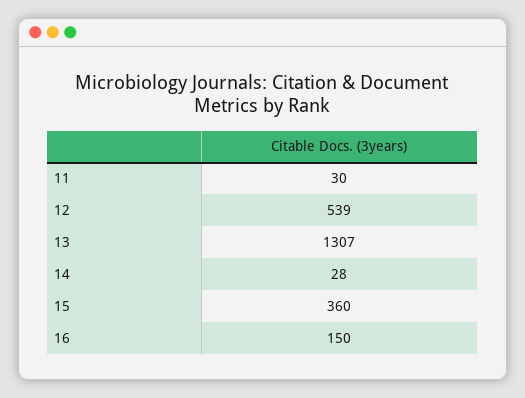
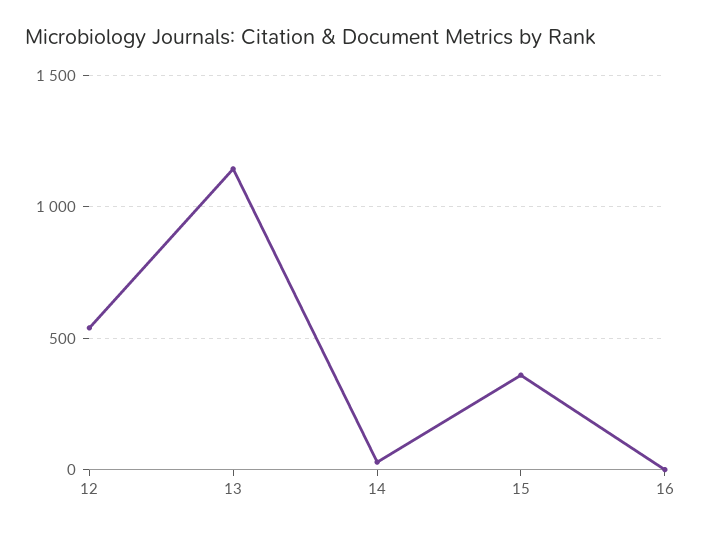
  {
-   "11": 30,
    "12": 539,
-   "13": 1307,
+   "13": 1150,
    "14": 28,
    "15": 360,
-   "16": 150
+   "16": 0
  }

